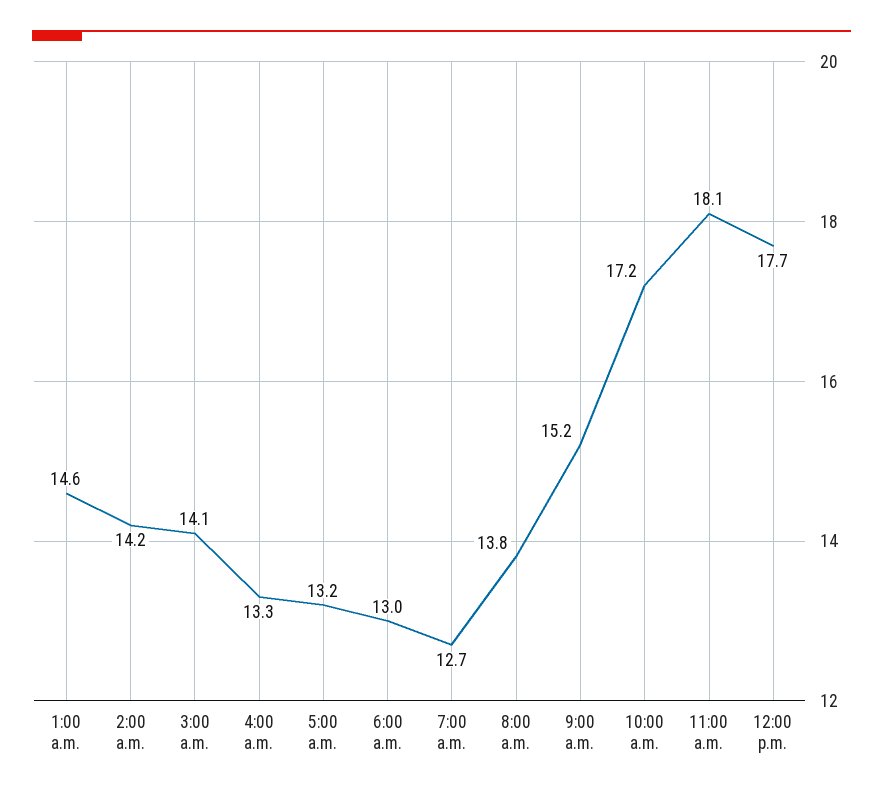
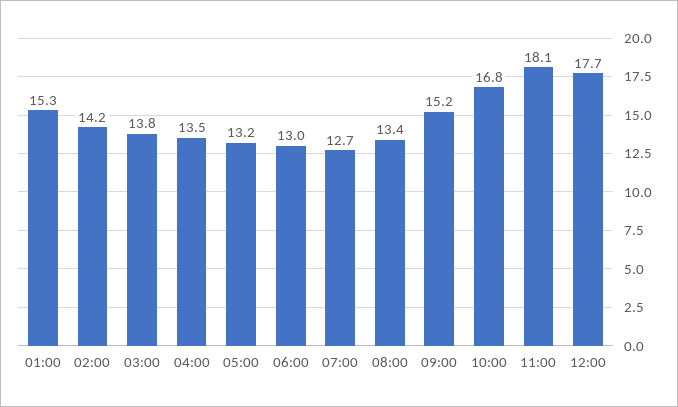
  {
-   "1:00 a.m.": 14.6,
+   "1:00 a.m.": 15.3,
    "2:00 a.m.": 14.2,
-   "3:00 a.m.": 14.1,
+   "3:00 a.m.": 13.8,
-   "4:00 a.m.": 13.3,
+   "4:00 a.m.": 13.5,
    "5:00 a.m.": 13.2,
    "6:00 a.m.": 13,
    "7:00 a.m.": 12.7,
-   "8:00 a.m.": 13.8,
+   "8:00 a.m.": 13.4,
    "9:00 a.m.": 15.2,
-   "10:00 a.m.": 17.2,
+   "10:00 a.m.": 16.8,
    "11:00 a.m.": 18.1,
    "12:00 p.m.": 17.7
  }

